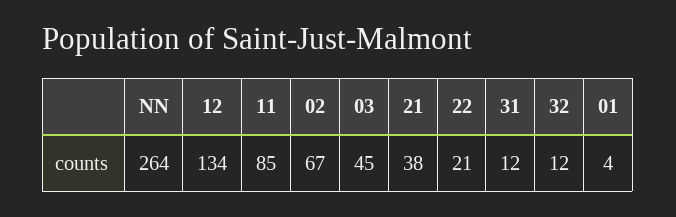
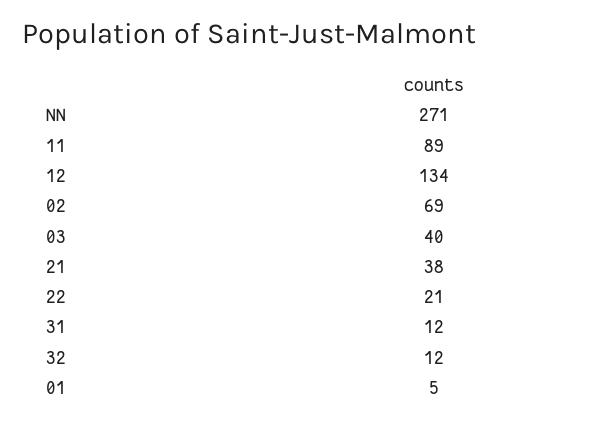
  {
-   "NN": 264,
+   "NN": 271,
    "12": 134,
-   "11": 85,
+   "11": 89,
-   "02": 67,
+   "02": 69,
-   "03": 45,
+   "03": 40,
    "21": 38,
    "22": 21,
    "31": 12,
    "32": 12,
-   "01": 4
+   "01": 5
  }

